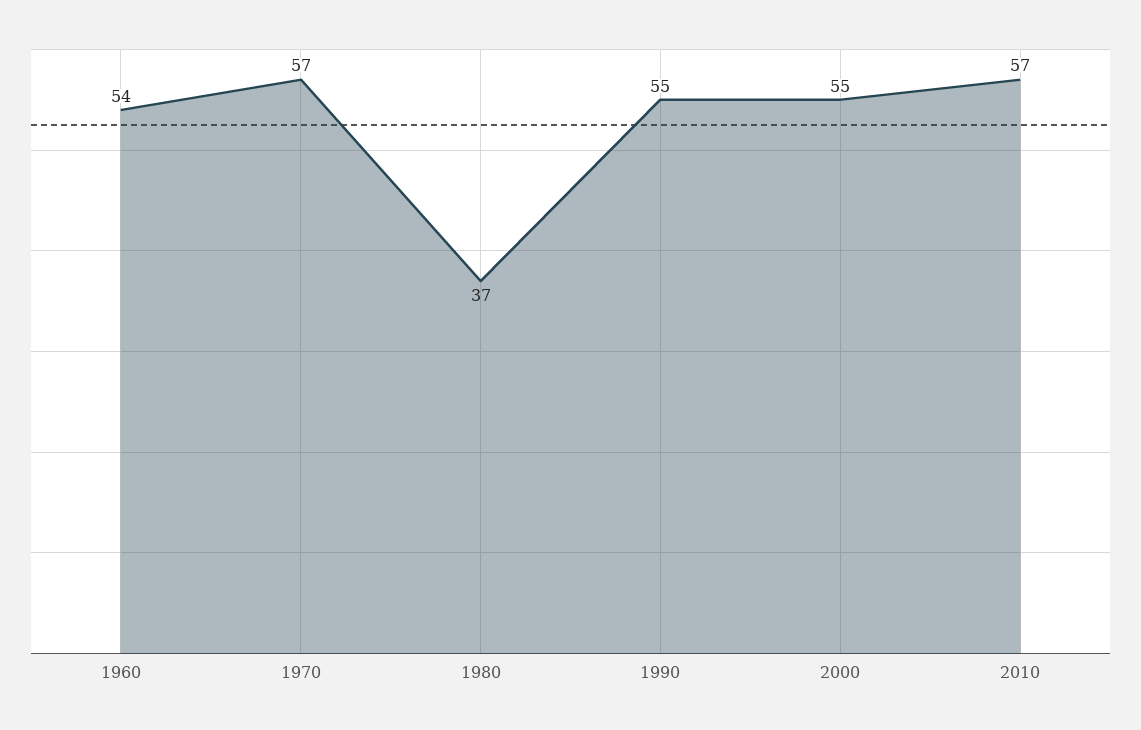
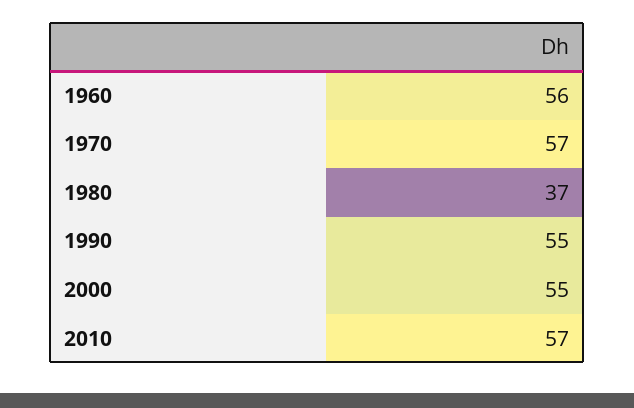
  {
-   "1960": 54,
+   "1960": 56,
    "1970": 57,
    "1980": 37,
    "1990": 55,
    "2000": 55,
    "2010": 57
  }

